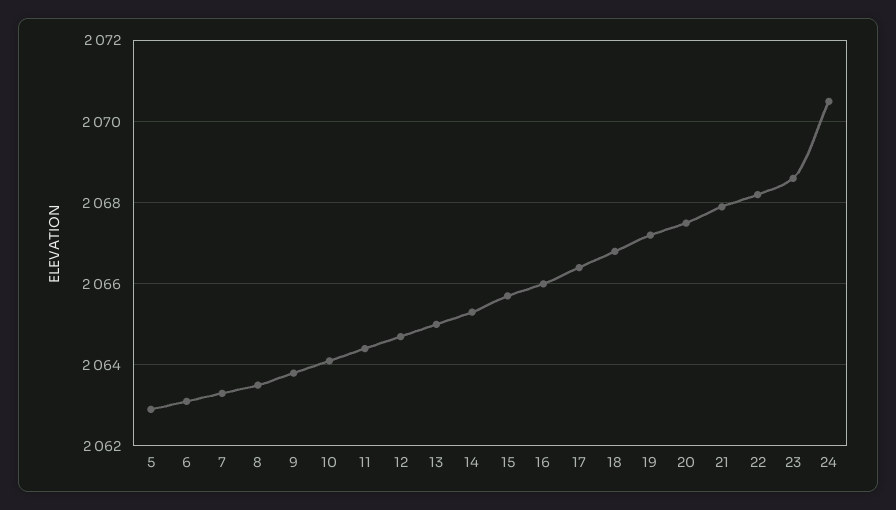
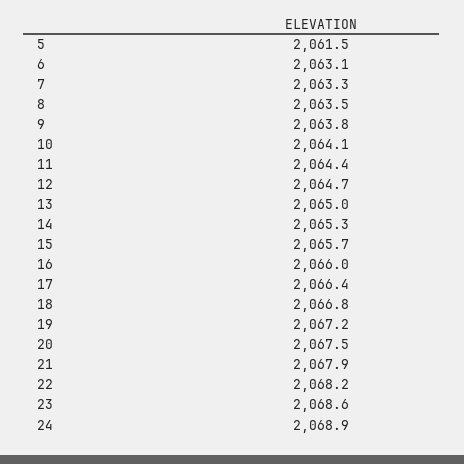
  {
-   "5": 2063,
+   "5": 2061.5,
    "6": 2063.1,
    "7": 2063.3,
    "8": 2063.5,
    "9": 2063.8,
    "10": 2064.1,
    "11": 2064.4,
    "12": 2064.7,
    "13": 2065,
    "14": 2065.3,
    "15": 2065.7,
    "16": 2066,
    "17": 2066.4,
    "18": 2066.8,
    "19": 2067.2,
    "20": 2067.5,
    "21": 2067.9,
    "22": 2068.2,
    "23": 2068.6,
-   "24": 2070.5
+   "24": 2068.9
  }

